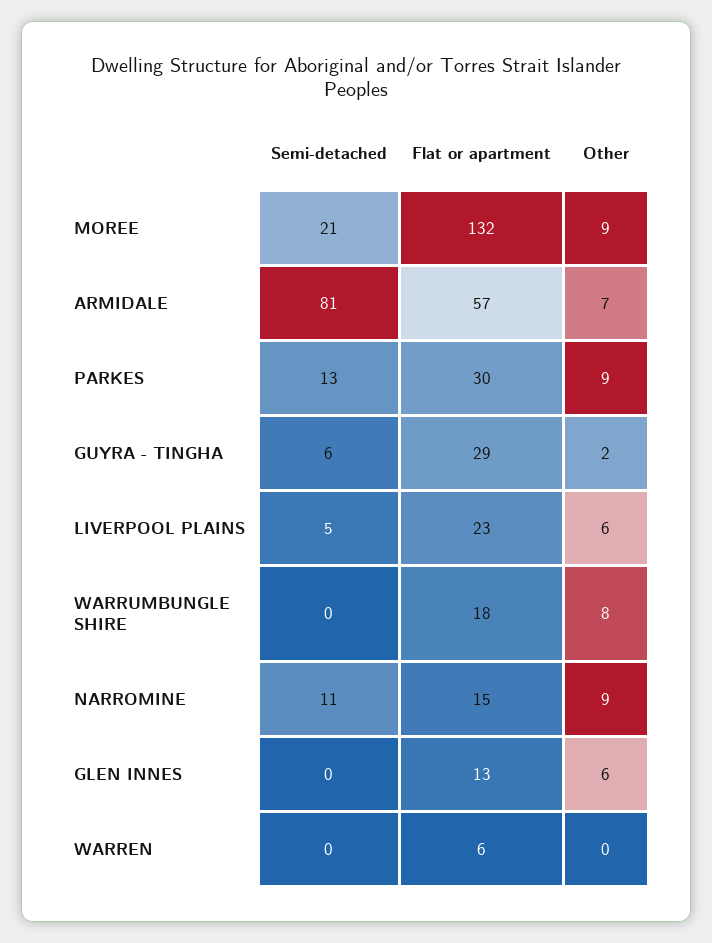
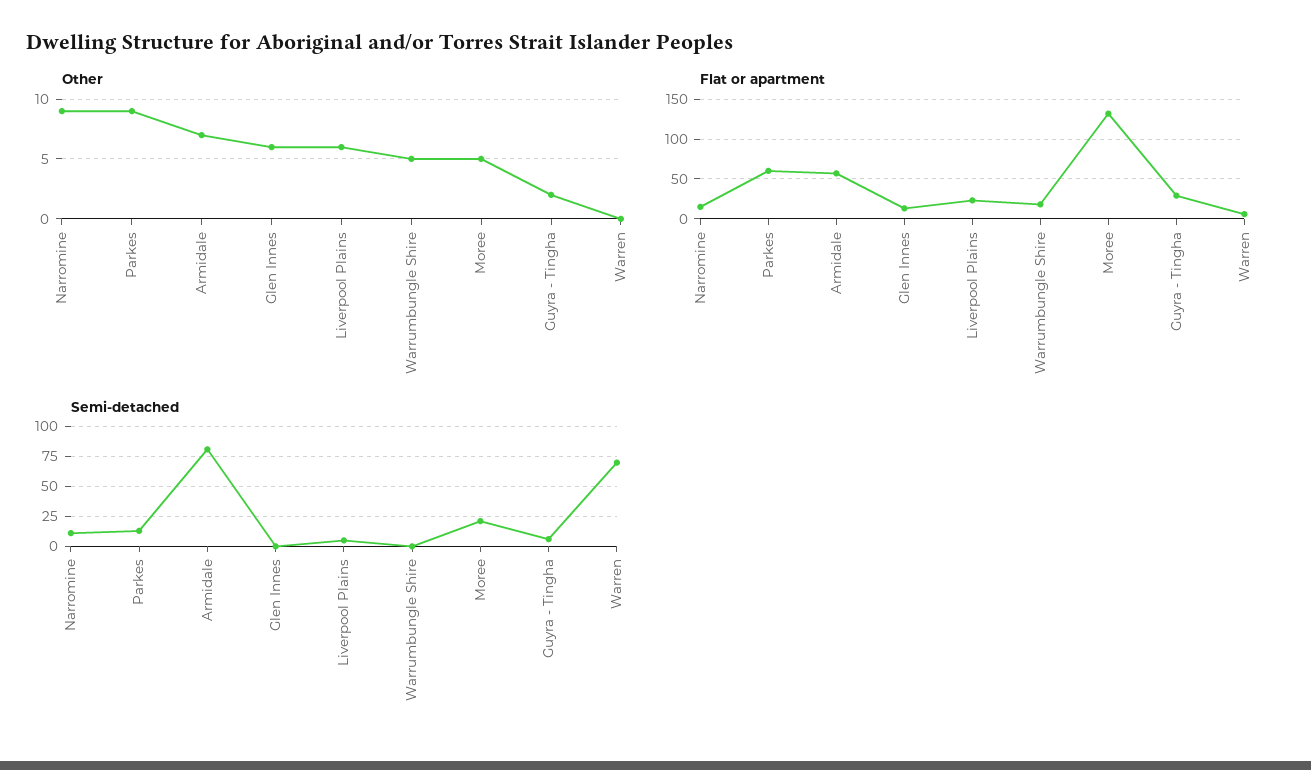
  {
    "Semi-detached": {
      "MOREE": 21,
      "ARMIDALE": 81,
      "PARKES": 13,
      "GUYRA - TINGHA": 6,
      "LIVERPOOL PLAINS": 5,
      "WARRUMBUNGLE SHIRE": 0,
      "NARROMINE": 11,
      "GLEN INNES": 0,
-     "WARREN": 0
+     "WARREN": 75
    },
    "Flat or apartment": {
      "MOREE": 132,
      "ARMIDALE": 57,
-     "PARKES": 30,
+     "PARKES": 60,
      "GUYRA - TINGHA": 29,
      "LIVERPOOL PLAINS": 23,
      "WARRUMBUNGLE SHIRE": 18,
      "NARROMINE": 15,
      "GLEN INNES": 13,
      "WARREN": 6
    },
    "Other": {
-     "MOREE": 9,
+     "MOREE": 5,
      "ARMIDALE": 7,
      "PARKES": 9,
      "GUYRA - TINGHA": 2,
      "LIVERPOOL PLAINS": 6,
-     "WARRUMBUNGLE SHIRE": 8,
+     "WARRUMBUNGLE SHIRE": 5,
      "NARROMINE": 9,
      "GLEN INNES": 6,
      "WARREN": 0
    }
  }

